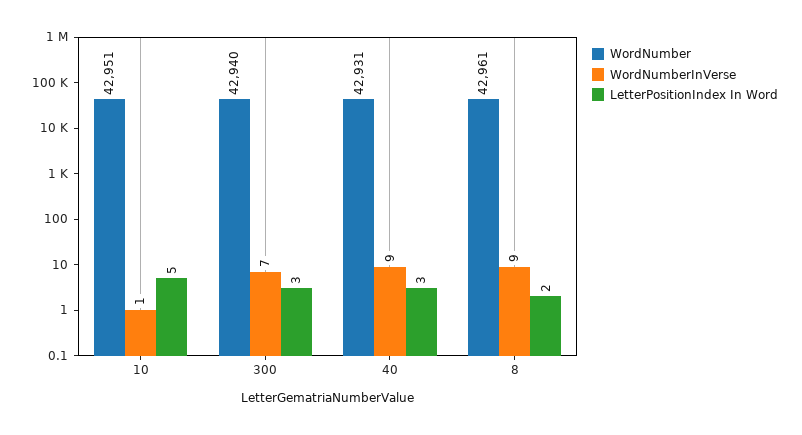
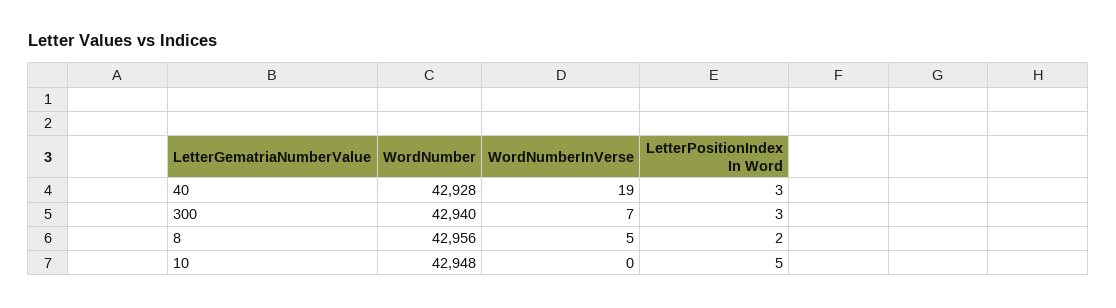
  {
    "WordNumber": {
-     "10": 42951,
+     "10": 42948,
      "300": 42940,
-     "40": 42931,
+     "40": 42928,
-     "8": 42961
+     "8": 42956
    },
    "WordNumberInVerse": {
-     "10": 1,
+     "10": 0,
      "300": 7,
-     "40": 9,
+     "40": 19,
-     "8": 9
+     "8": 5
    },
    "LetterPositionIndex In Word": {
      "10": 5,
      "300": 3,
      "40": 3,
      "8": 2
    }
  }

